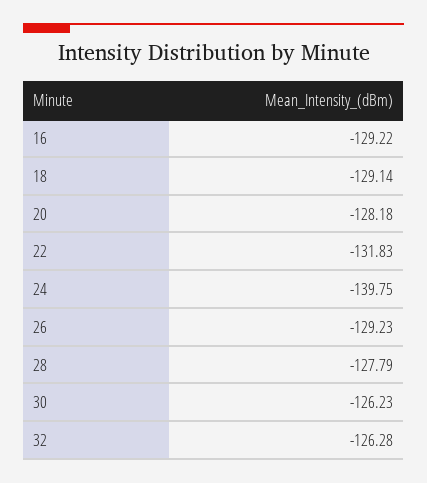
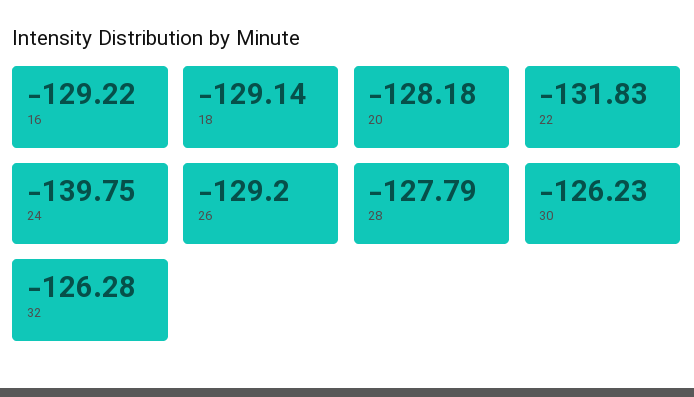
  {
    "16": -129.22,
    "18": -129.14,
    "20": -128.18,
    "22": -131.83,
    "24": -139.75,
-   "26": -129.23,
+   "26": -129.2,
    "28": -127.79,
    "30": -126.23,
    "32": -126.28
  }

